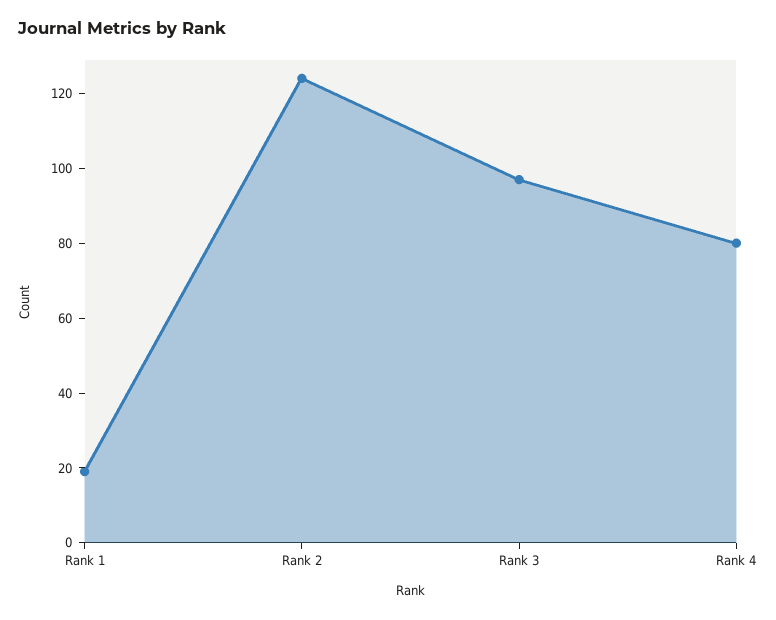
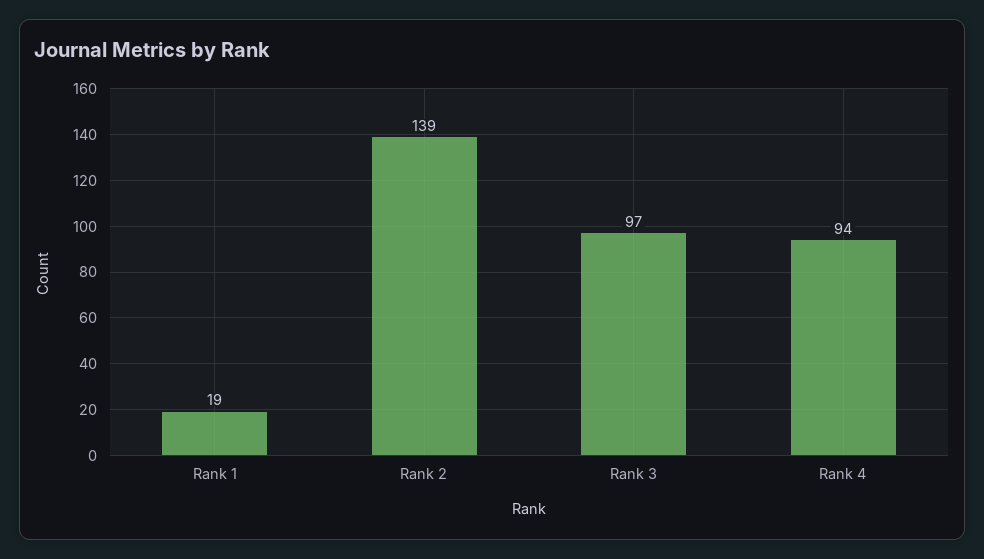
  {
    "Rank 1": 19,
-   "Rank 2": 125,
+   "Rank 2": 139,
    "Rank 3": 97,
-   "Rank 4": 80
+   "Rank 4": 94
  }

